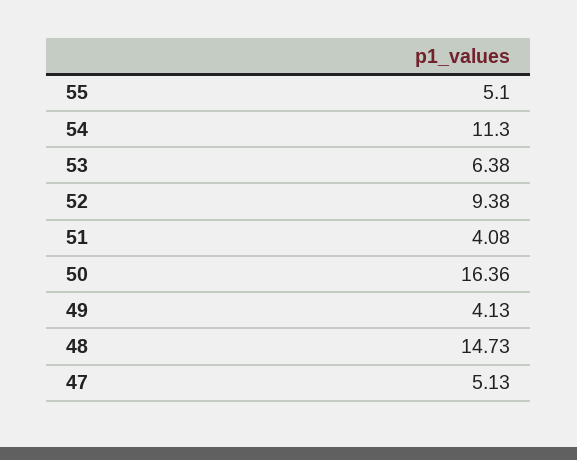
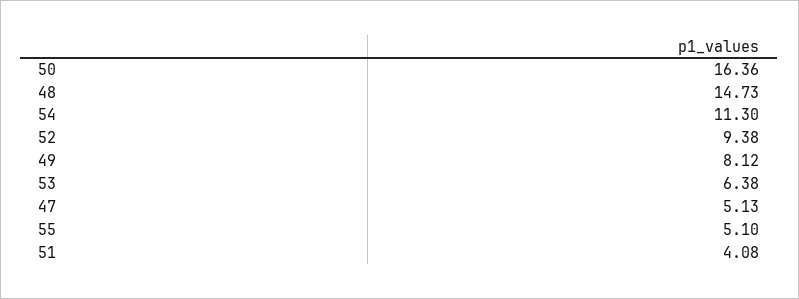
  {
    "55": 5.1,
    "54": 11.3,
    "53": 6.38,
    "52": 9.38,
    "51": 4.08,
    "50": 16.36,
-   "49": 4.13,
+   "49": 8.12,
    "48": 14.73,
    "47": 5.13
  }

